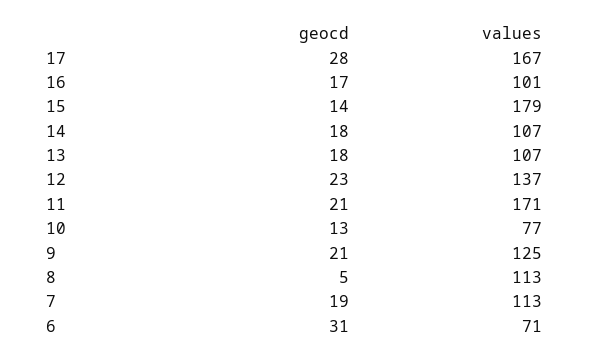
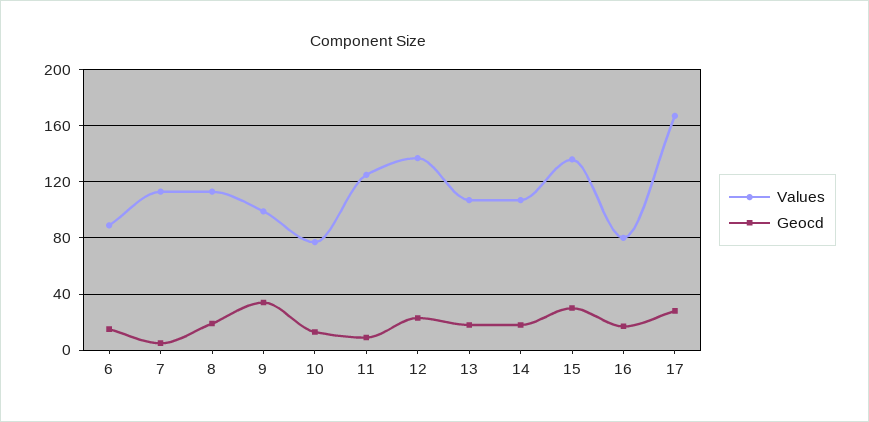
  {
    "geocd": {
      "17": 28,
      "16": 17,
-     "15": 14,
+     "15": 30,
      "14": 18,
      "13": 18,
      "12": 23,
-     "11": 21,
+     "11": 10,
      "10": 13,
-     "9": 21,
+     "9": 35,
-     "8": 5,
+     "8": 20,
-     "7": 19,
+     "7": 5,
-     "6": 31
+     "6": 15
    },
    "values": {
      "17": 167,
-     "16": 101,
+     "16": 80,
-     "15": 179,
+     "15": 135,
      "14": 107,
      "13": 107,
      "12": 137,
-     "11": 171,
+     "11": 125,
      "10": 77,
-     "9": 125,
+     "9": 100,
      "8": 113,
      "7": 113,
-     "6": 71
+     "6": 90
    }
  }

